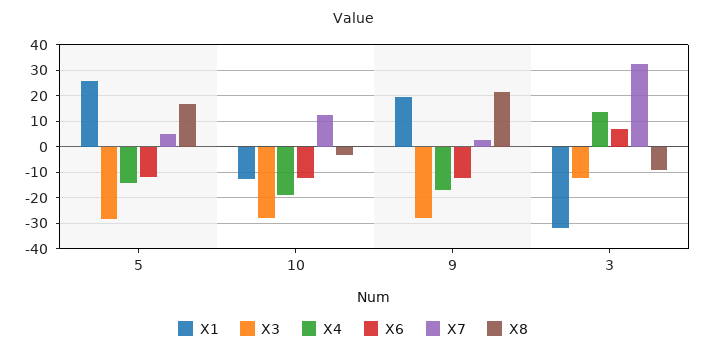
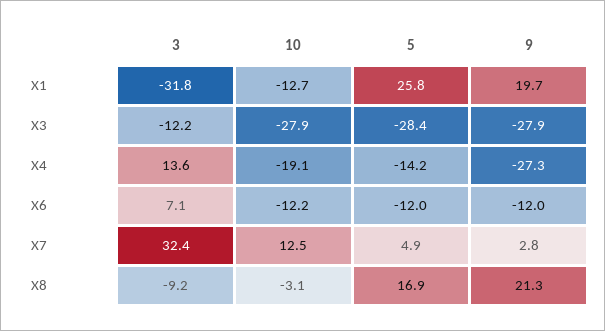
  {
    "X1": {
      "5": 25.8,
      "10": -12.7,
      "9": 19.7,
      "3": -31.8
    },
    "X3": {
      "5": -28.4,
      "10": -27.9,
      "9": -27.9,
      "3": -12.2
    },
    "X4": {
      "5": -14.2,
      "10": -19.1,
-     "9": -17.5,
+     "9": -27.3,
      "3": 13.6
    },
    "X6": {
      "5": -12,
      "10": -12.2,
      "9": -12,
      "3": 7.1
    },
    "X7": {
      "5": 4.9,
      "10": 12.5,
      "9": 2.8,
      "3": 32.4
    },
    "X8": {
      "5": 16.9,
      "10": -3.1,
      "9": 21.3,
      "3": -9.2
    }
  }

